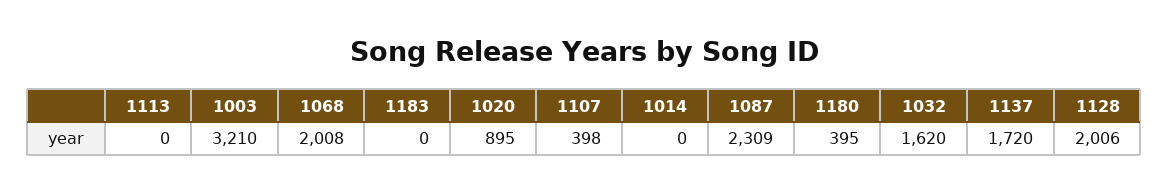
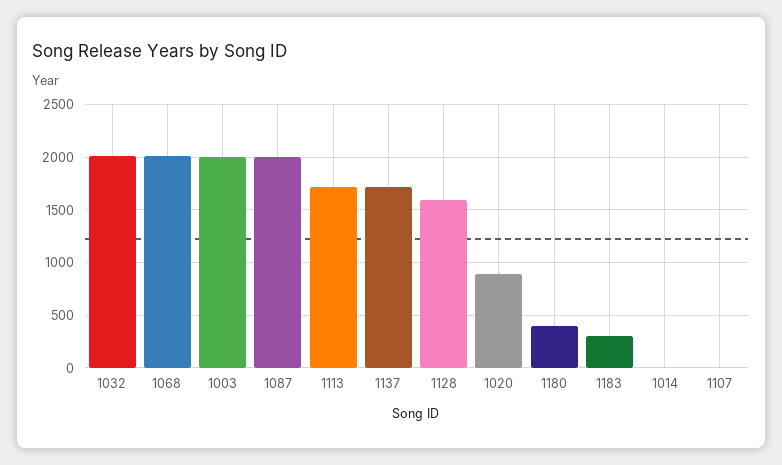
  {
-   "1113": 0,
+   "1113": 1700,
-   "1003": 3210,
+   "1003": 2000,
    "1068": 2008,
-   "1183": 0,
+   "1183": 300,
    "1020": 895,
-   "1107": 398,
+   "1107": 0,
    "1014": 0,
-   "1087": 2309,
+   "1087": 2000,
    "1180": 395,
-   "1032": 1620,
+   "1032": 2000,
    "1137": 1720,
-   "1128": 2006
+   "1128": 1600
  }

